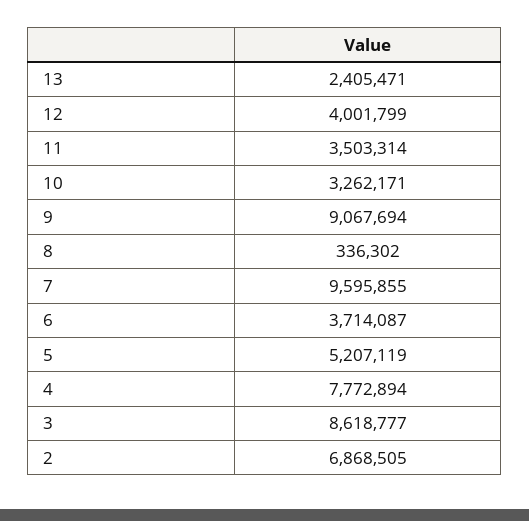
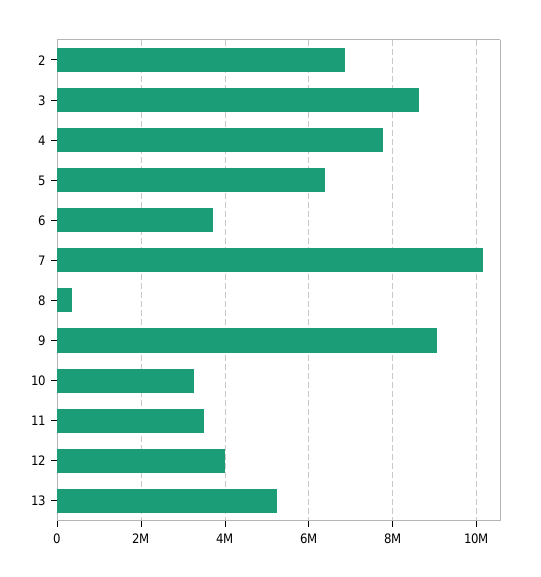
  {
-   "13": 2405471,
+   "13": 5200000,
    "12": 4001799,
    "11": 3503314,
    "10": 3262171,
    "9": 9067694,
    "8": 336302,
-   "7": 9595855,
+   "7": 10200000,
    "6": 3714087,
-   "5": 5207119,
+   "5": 6400000,
    "4": 7772894,
    "3": 8618777,
    "2": 6868505
  }

